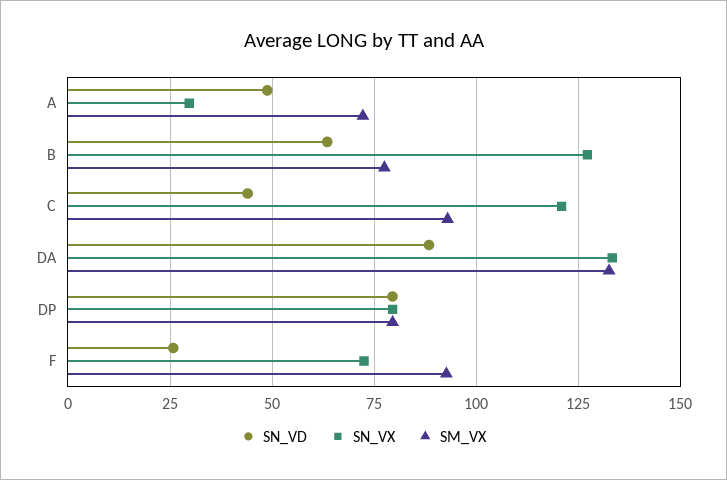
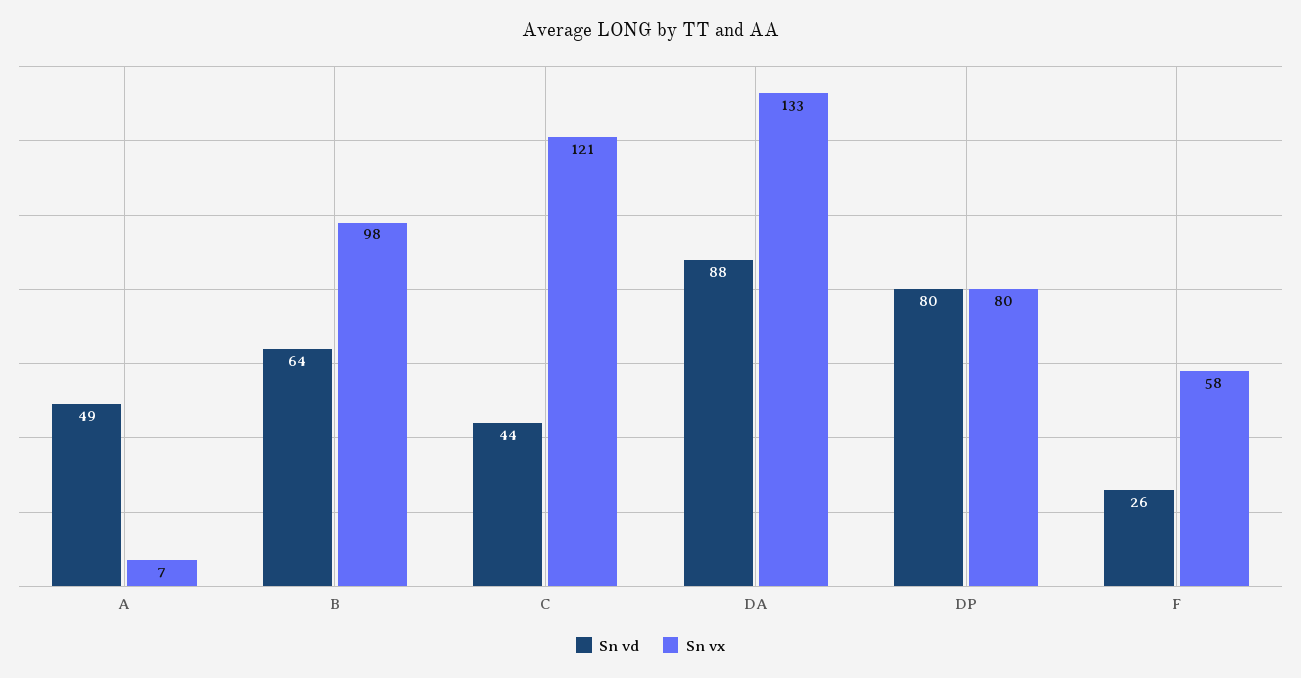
  {
    "SN_VD": {
      "A": 49,
      "B": 64,
      "C": 44,
      "DA": 88,
      "DP": 80,
      "F": 26
    },
    "SN_VX": {
-     "A": 30,
+     "A": 7,
-     "B": 127.5,
+     "B": 98,
      "C": 121,
      "DA": 133,
      "DP": 80,
-     "F": 72.5
+     "F": 58
-   },
+   }
-   "SM_VX": {
-     "A": 72.5,
-     "B": 77.5,
-     "C": 92.5,
-     "DA": 132.5,
-     "DP": 80,
-     "F": 92.5
-   }
  }

